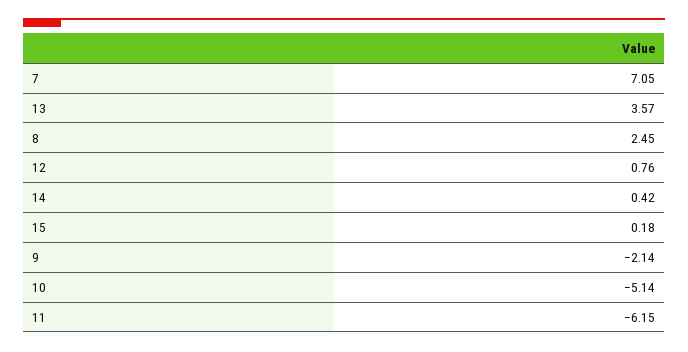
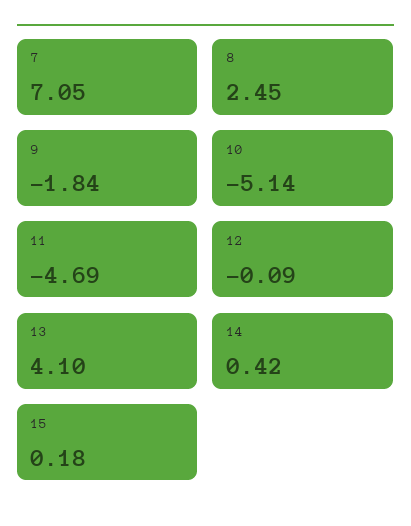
  {
    "7": 7.05,
-   "13": 3.57,
+   "13": 4.1,
    "8": 2.45,
-   "12": 0.76,
+   "12": -0.09,
    "14": 0.42,
    "15": 0.18,
-   "9": -2.14,
+   "9": -1.84,
    "10": -5.14,
-   "11": -6.15
+   "11": -4.69
  }

